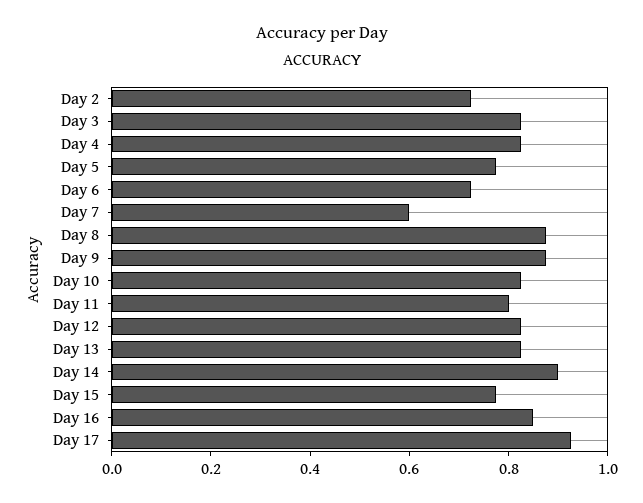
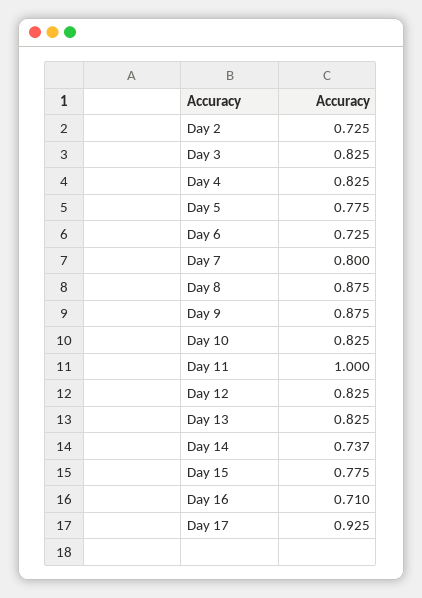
  {
    "Day 2": 0.725,
    "Day 3": 0.825,
    "Day 4": 0.825,
    "Day 5": 0.775,
    "Day 6": 0.725,
-   "Day 7": 0.6,
+   "Day 7": 0.8,
    "Day 8": 0.875,
    "Day 9": 0.875,
    "Day 10": 0.825,
-   "Day 11": 0.8,
+   "Day 11": 1,
    "Day 12": 0.825,
    "Day 13": 0.825,
-   "Day 14": 0.9,
+   "Day 14": 0.737,
    "Day 15": 0.775,
-   "Day 16": 0.85,
+   "Day 16": 0.71,
    "Day 17": 0.925
  }

